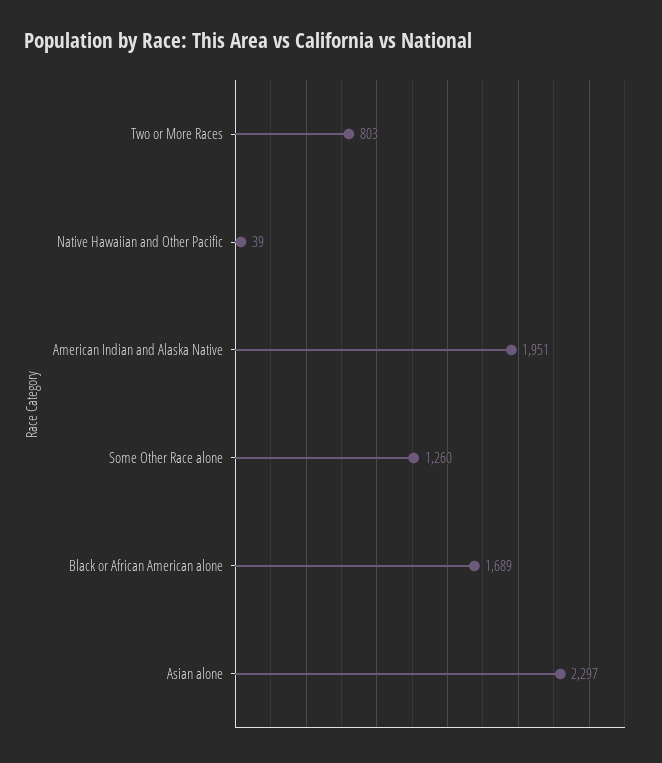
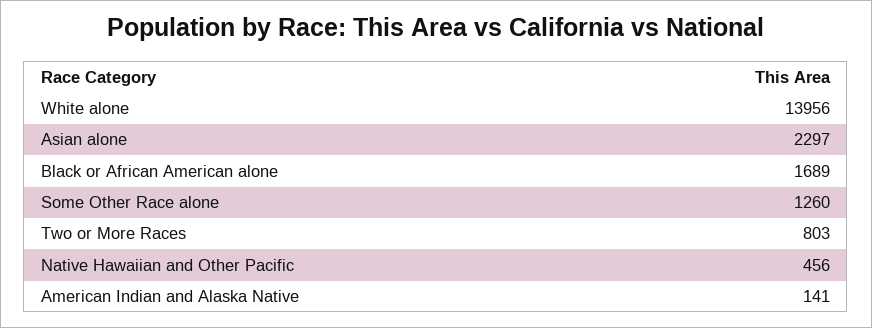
  {
    "Two or More Races": 803,
-   "Native Hawaiian and Other Pacific": 39,
+   "Native Hawaiian and Other Pacific": 456,
-   "American Indian and Alaska Native": 1951,
+   "American Indian and Alaska Native": 141,
    "Some Other Race alone": 1260,
    "Black or African American alone": 1689,
-   "Asian alone": 2297
+   "Asian alone": 2297,
+   "White alone": 13956
  }

